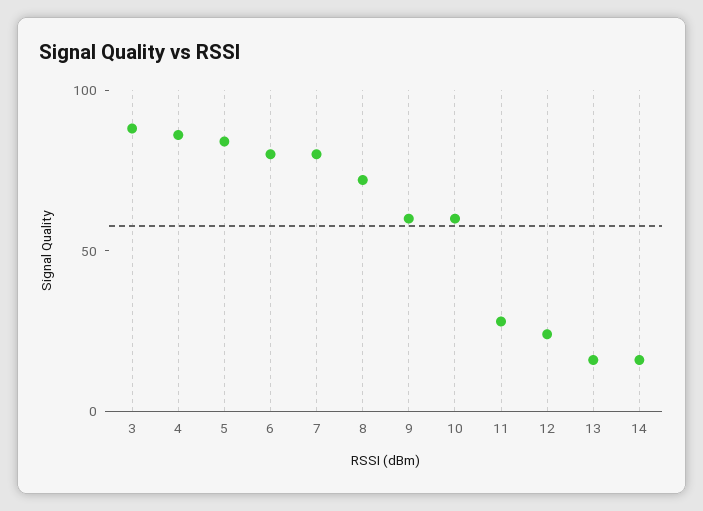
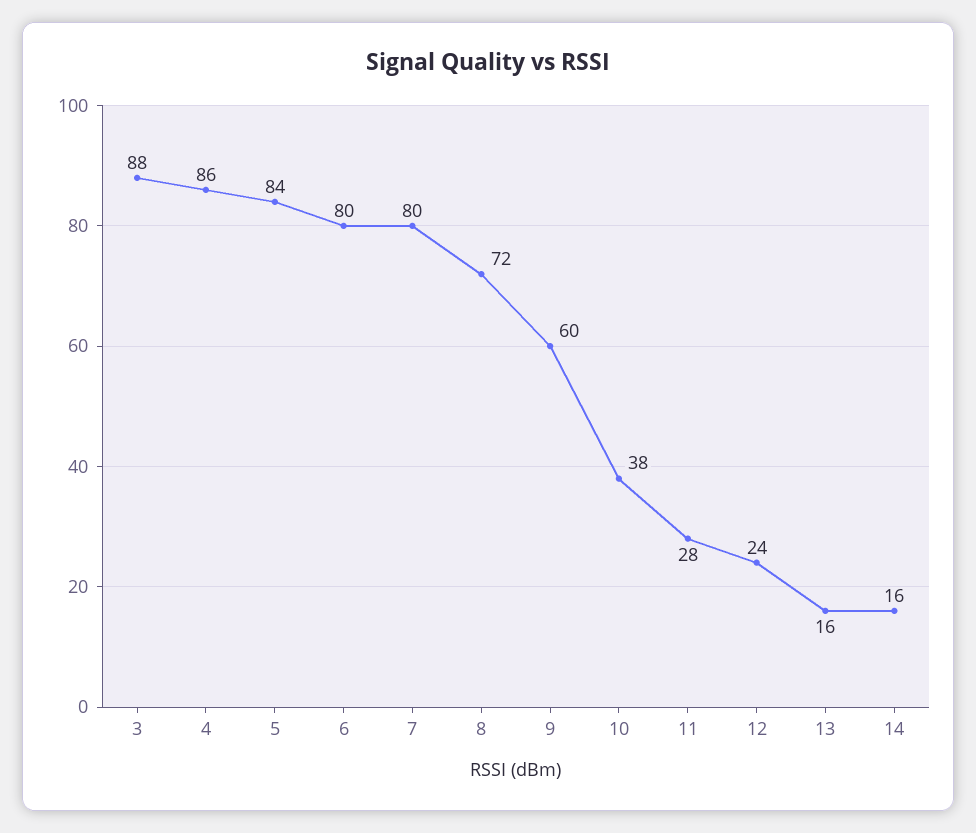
  {
    "3": 88,
    "4": 86,
    "5": 84,
    "6": 80,
    "7": 80,
    "8": 72,
    "9": 60,
-   "10": 60,
+   "10": 38,
    "11": 28,
    "12": 24,
    "13": 16,
    "14": 16
  }

